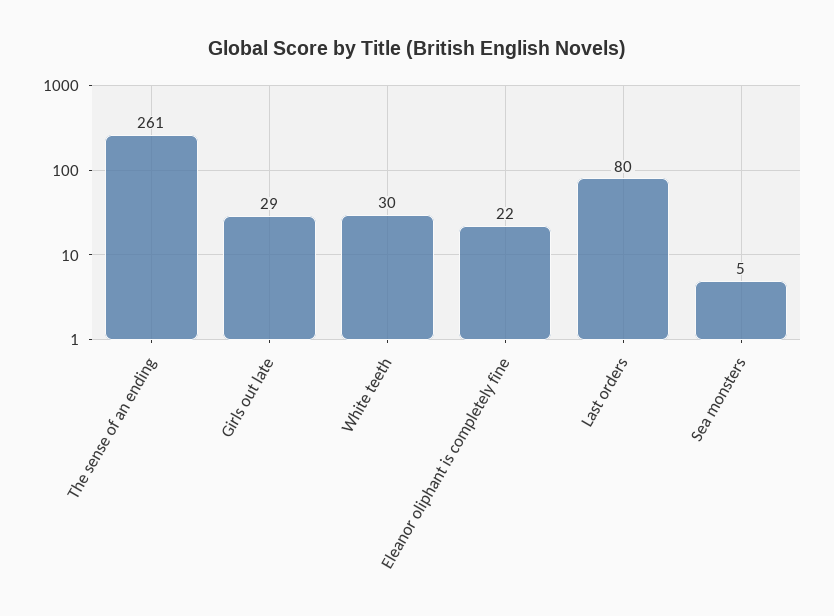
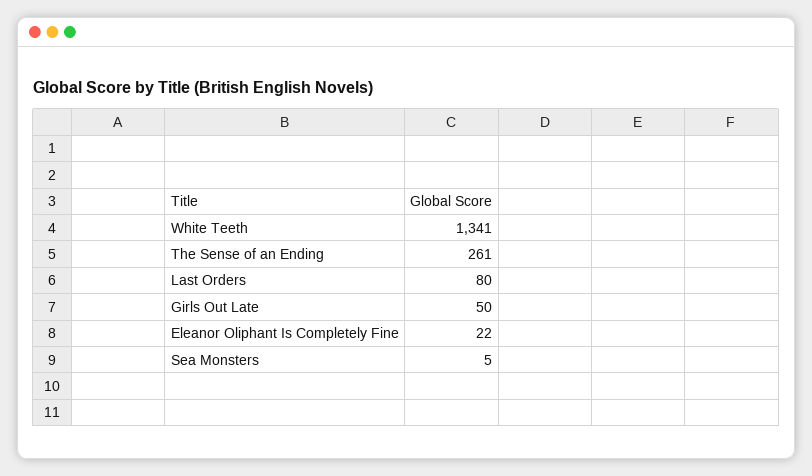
  {
    "The sense of an ending": 261,
-   "Girls out late": 29,
+   "Girls out late": 50,
-   "White teeth": 30,
+   "White teeth": 1341,
    "Eleanor oliphant is completely fine": 22,
    "Last orders": 80,
    "Sea monsters": 5
  }

